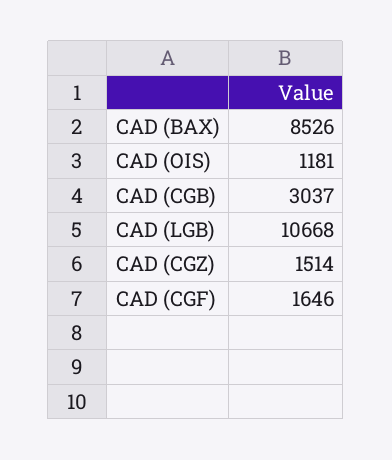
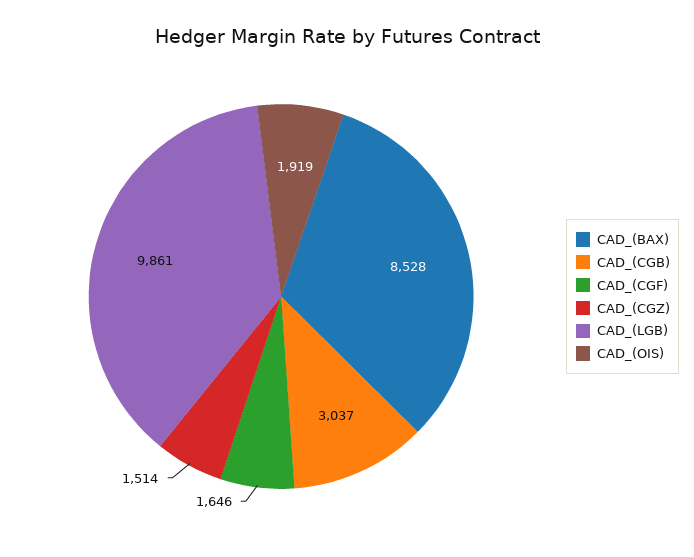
  {
-   "CAD (BAX)": 8526,
+   "CAD (BAX)": 8528,
-   "CAD (OIS)": 1181,
+   "CAD (OIS)": 1919,
    "CAD (CGB)": 3037,
-   "CAD (LGB)": 10668,
+   "CAD (LGB)": 9861,
    "CAD (CGZ)": 1514,
    "CAD (CGF)": 1646
  }

